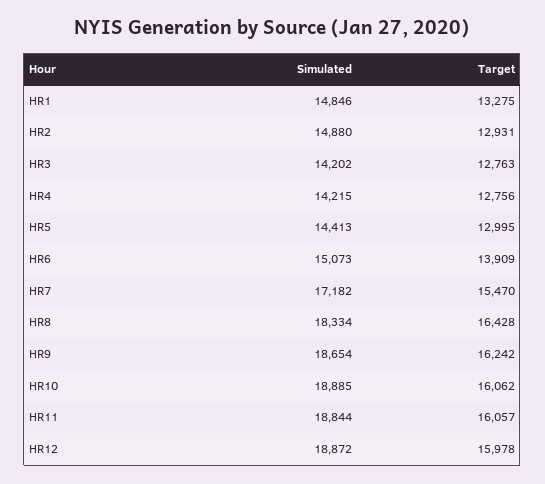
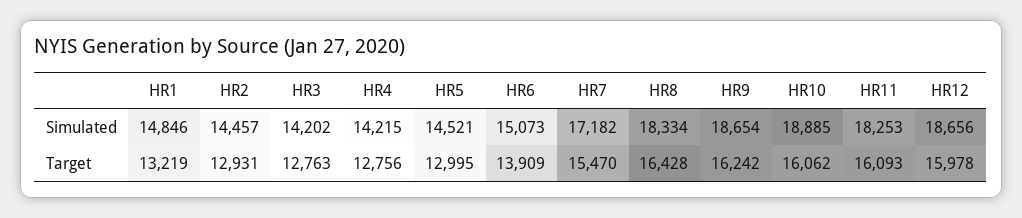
  {
    "Simulated": {
      "HR1": 14846,
-     "HR2": 14880,
+     "HR2": 14457,
      "HR3": 14202,
      "HR4": 14215,
-     "HR5": 14413,
+     "HR5": 14521,
      "HR6": 15073,
      "HR7": 17182,
      "HR8": 18334,
      "HR9": 18654,
      "HR10": 18885,
-     "HR11": 18844,
+     "HR11": 18253,
-     "HR12": 18872
+     "HR12": 18656
    },
    "Target": {
-     "HR1": 13275,
+     "HR1": 13219,
      "HR2": 12931,
      "HR3": 12763,
      "HR4": 12756,
      "HR5": 12995,
      "HR6": 13909,
      "HR7": 15470,
      "HR8": 16428,
      "HR9": 16242,
      "HR10": 16062,
-     "HR11": 16057,
+     "HR11": 16093,
      "HR12": 15978
    }
  }

